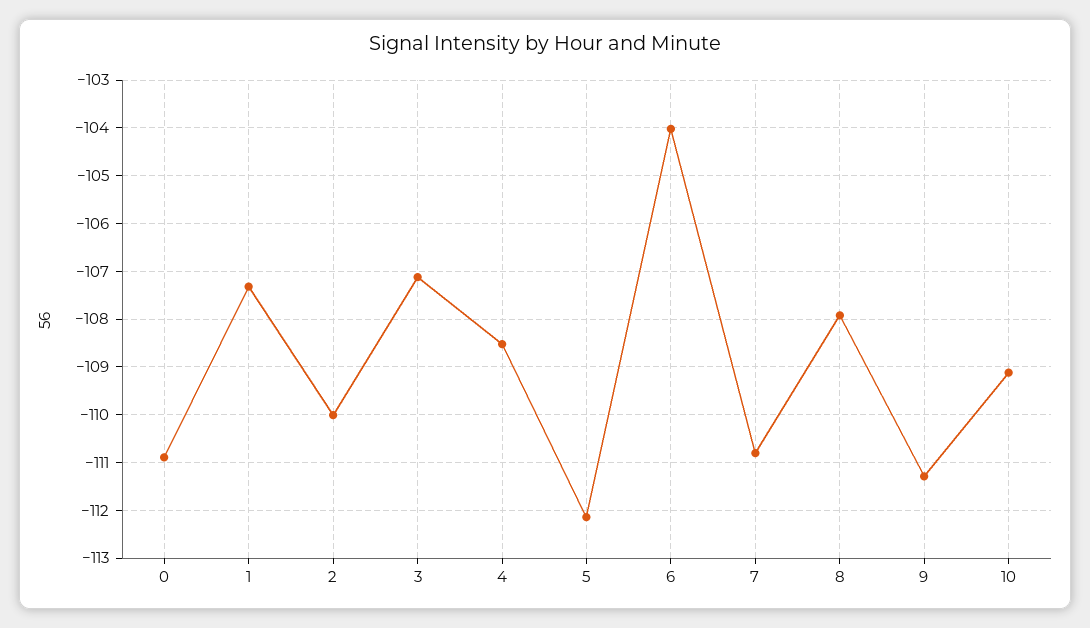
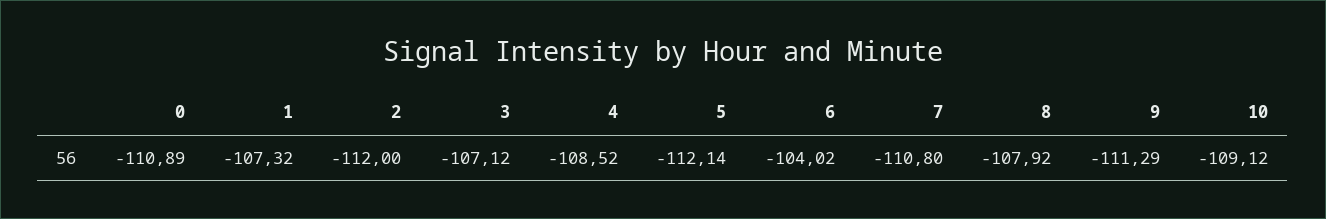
  {
    "0": -110.89,
    "1": -107.32,
-   "2": -110,
+   "2": -112,
    "3": -107.12,
    "4": -108.52,
    "5": -112.14,
    "6": -104.02,
    "7": -110.8,
    "8": -107.92,
    "9": -111.29,
    "10": -109.12
  }

